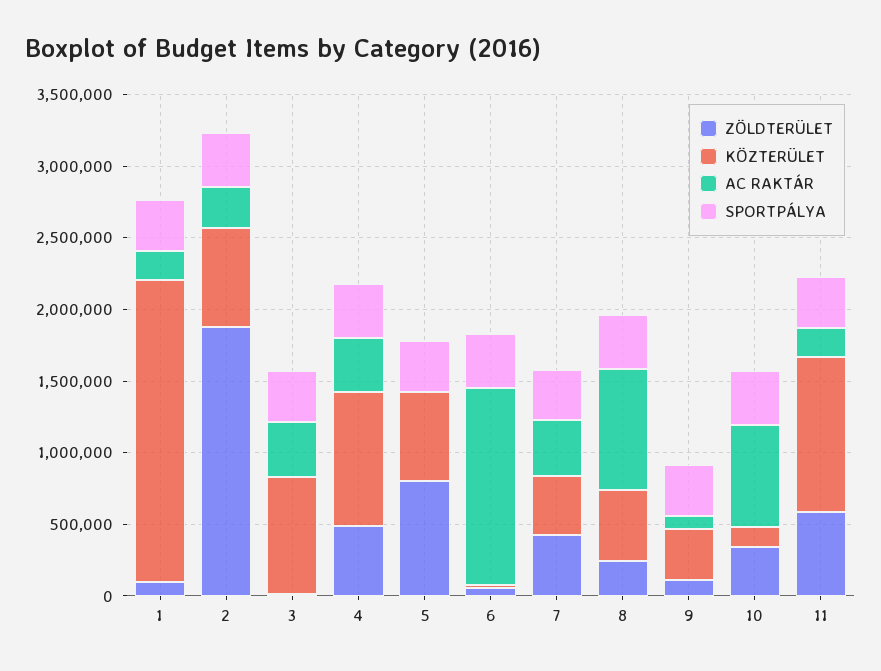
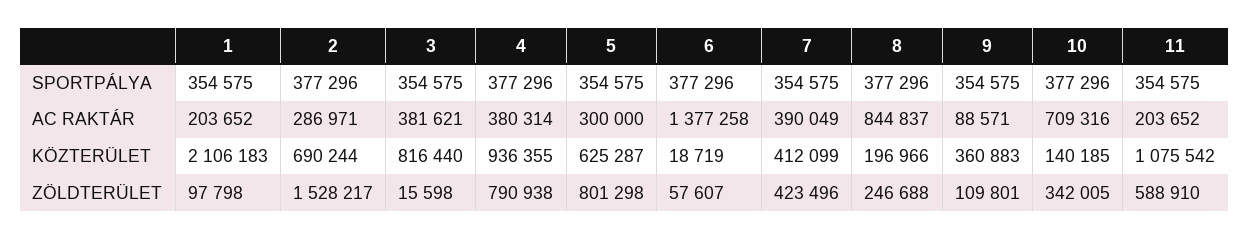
  {
    "ZÖLDTERÜLET": {
      "1": 97798,
-     "2": 1900000,
+     "2": 1528217,
      "3": 15598,
-     "4": 500000,
+     "4": 790938,
      "5": 801298,
      "6": 57607,
      "7": 423496,
      "8": 246688,
      "9": 109801,
      "10": 342005,
      "11": 588910
    },
    "KÖZTERÜLET": {
      "1": 2106183,
      "2": 690244,
      "3": 816440,
      "4": 936355,
      "5": 625287,
      "6": 18719,
      "7": 412099,
-     "8": 500000,
+     "8": 196966,
      "9": 360883,
      "10": 140185,
      "11": 1075542
    },
    "AC RAKTÁR": {
      "1": 203652,
      "2": 286971,
      "3": 381621,
      "4": 380314,
-     "5": 0,
+     "5": 300000,
      "6": 1377258,
      "7": 390049,
      "8": 844837,
      "9": 88571,
      "10": 709316,
      "11": 203652
    },
    "SPORTPÁLYA": {
      "1": 354575,
      "2": 377296,
      "3": 354575,
      "4": 377296,
      "5": 354575,
      "6": 377296,
      "7": 354575,
      "8": 377296,
      "9": 354575,
      "10": 377296,
      "11": 354575
    }
  }

